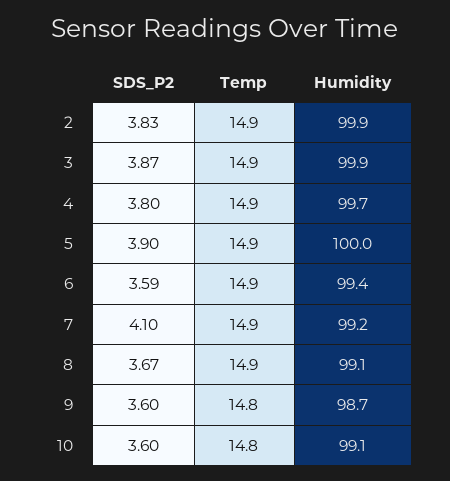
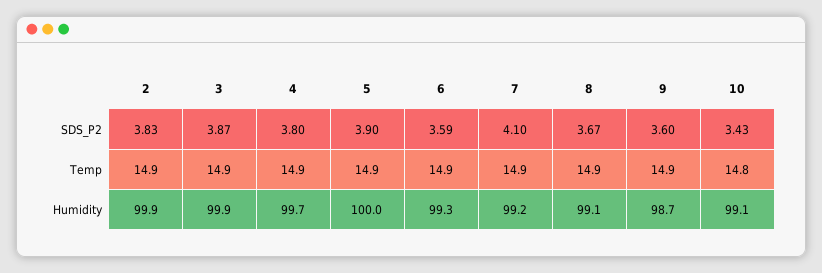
  {
    "SDS_P2": {
      "2": 3.83,
      "3": 3.87,
      "4": 3.8,
      "5": 3.9,
      "6": 3.59,
      "7": 4.1,
      "8": 3.67,
      "9": 3.6,
-     "10": 3.6
+     "10": 3.43
    },
    "Temp": {
      "2": 14.9,
      "3": 14.9,
      "4": 14.9,
      "5": 14.9,
      "6": 14.9,
      "7": 14.9,
      "8": 14.9,
-     "9": 14.8,
+     "9": 14.9,
      "10": 14.8
    },
    "Humidity": {
      "2": 99.9,
      "3": 99.9,
      "4": 99.7,
      "5": 100,
-     "6": 99.4,
+     "6": 99.3,
      "7": 99.2,
      "8": 99.1,
      "9": 98.7,
      "10": 99.1
    }
  }

